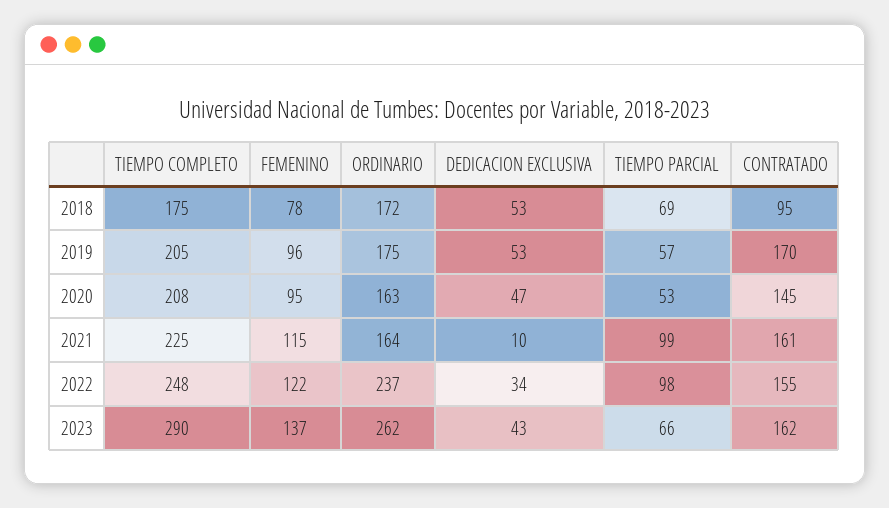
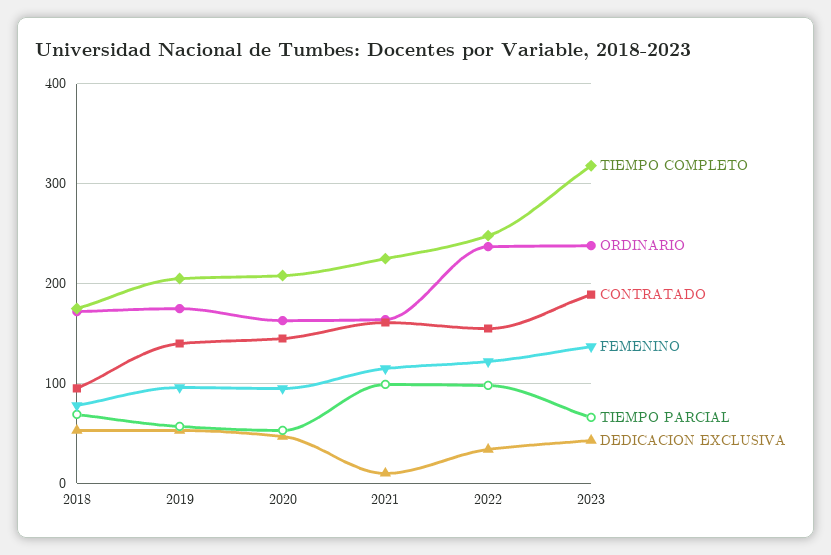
  {
    "TIEMPO COMPLETO": {
      "2018": 175,
      "2019": 205,
      "2020": 208,
      "2021": 225,
      "2022": 248,
-     "2023": 290
+     "2023": 320
    },
    "FEMENINO": {
      "2018": 78,
      "2019": 96,
      "2020": 95,
      "2021": 115,
      "2022": 122,
      "2023": 137
    },
    "ORDINARIO": {
      "2018": 172,
      "2019": 175,
      "2020": 163,
      "2021": 164,
      "2022": 237,
-     "2023": 262
+     "2023": 240
    },
    "DEDICACION EXCLUSIVA": {
      "2018": 53,
      "2019": 53,
      "2020": 47,
      "2021": 10,
      "2022": 34,
      "2023": 43
    },
    "TIEMPO PARCIAL": {
      "2018": 69,
      "2019": 57,
      "2020": 53,
      "2021": 99,
      "2022": 98,
      "2023": 66
    },
    "CONTRATADO": {
      "2018": 95,
-     "2019": 170,
+     "2019": 140,
      "2020": 145,
      "2021": 161,
      "2022": 155,
-     "2023": 162
+     "2023": 190
    }
  }

